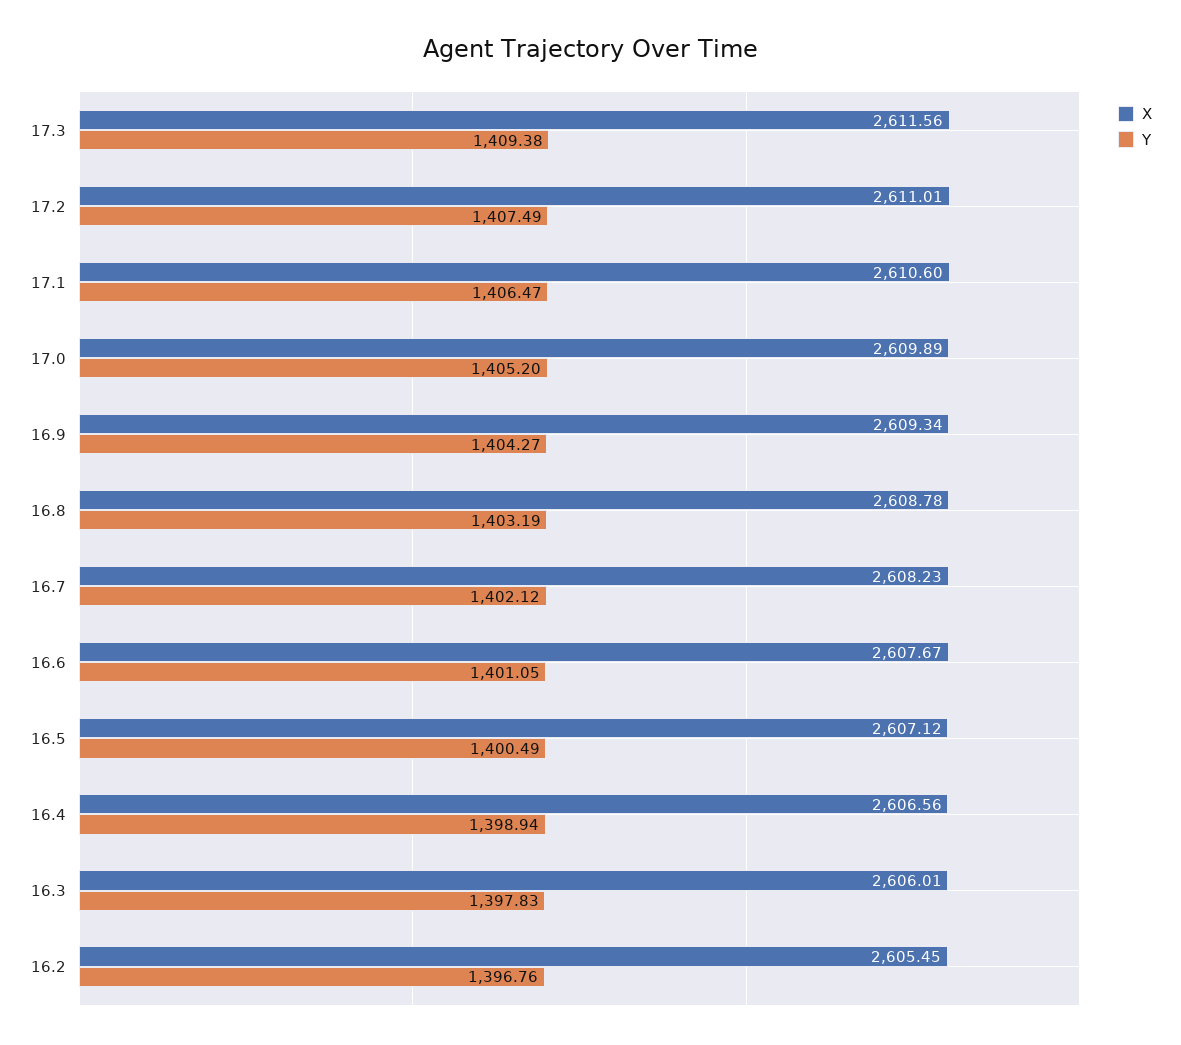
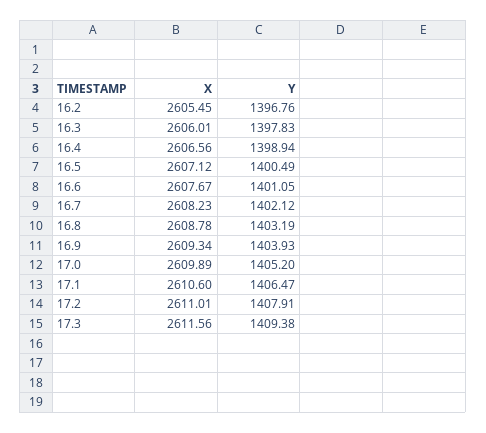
  {
    "X": {
      "17.3": 2611.56,
      "17.2": 2611.01,
      "17.1": 2610.6,
      "17.0": 2609.89,
      "16.9": 2609.34,
      "16.8": 2608.78,
      "16.7": 2608.23,
      "16.6": 2607.67,
      "16.5": 2607.12,
      "16.4": 2606.56,
      "16.3": 2606.01,
      "16.2": 2605.45
    },
    "Y": {
      "17.3": 1409.38,
-     "17.2": 1407.49,
+     "17.2": 1407.91,
      "17.1": 1406.47,
      "17.0": 1405.2,
-     "16.9": 1404.27,
+     "16.9": 1403.93,
      "16.8": 1403.19,
      "16.7": 1402.12,
      "16.6": 1401.05,
      "16.5": 1400.49,
      "16.4": 1398.94,
      "16.3": 1397.83,
      "16.2": 1396.76
    }
  }

